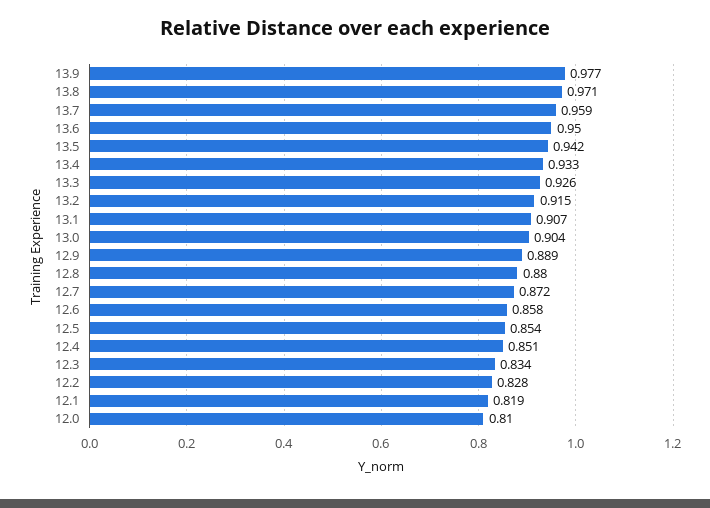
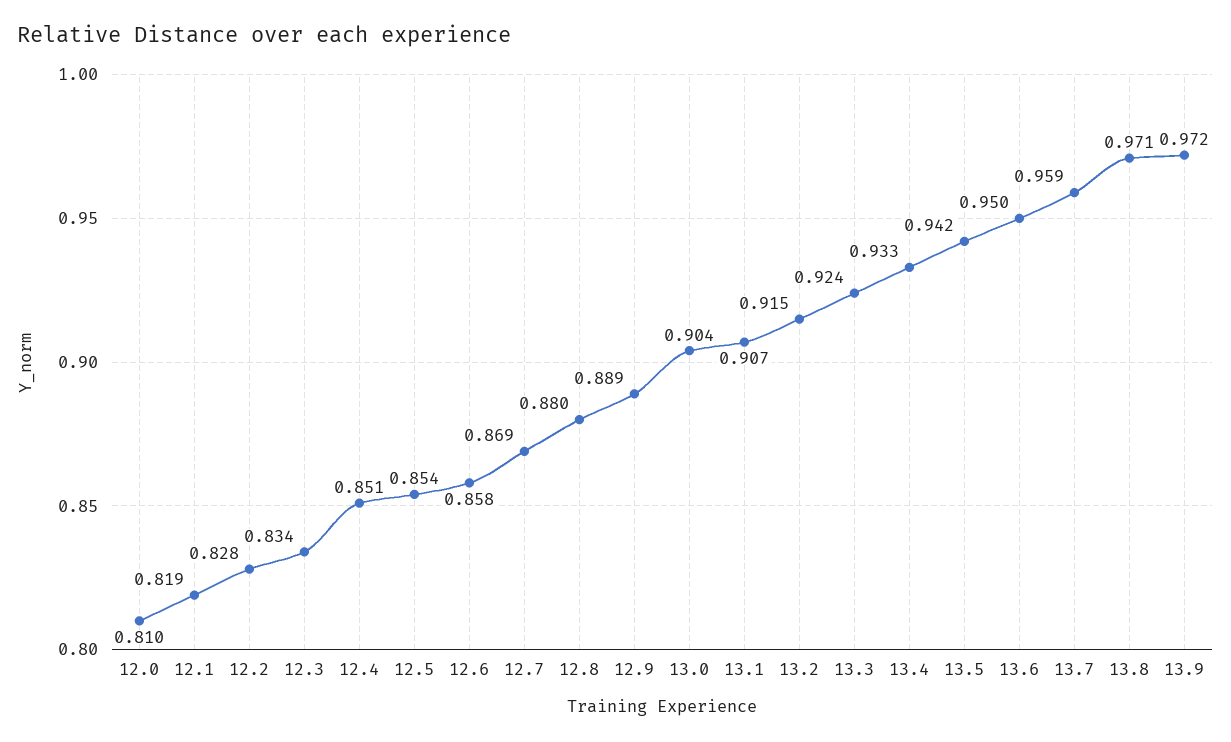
  {
-   "13.9": 0.977,
+   "13.9": 0.972,
    "13.8": 0.971,
    "13.7": 0.959,
    "13.6": 0.95,
    "13.5": 0.942,
    "13.4": 0.933,
-   "13.3": 0.926,
+   "13.3": 0.924,
    "13.2": 0.915,
    "13.1": 0.907,
    "13.0": 0.904,
    "12.9": 0.889,
    "12.8": 0.88,
-   "12.7": 0.872,
+   "12.7": 0.869,
    "12.6": 0.858,
    "12.5": 0.854,
    "12.4": 0.851,
    "12.3": 0.834,
    "12.2": 0.828,
    "12.1": 0.819,
    "12.0": 0.81
  }

